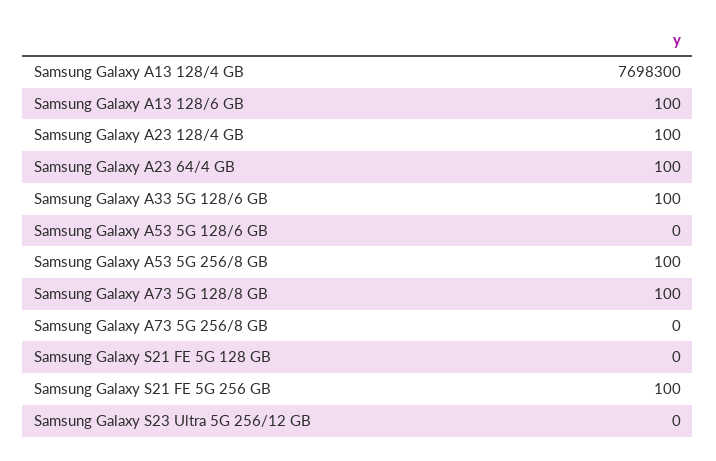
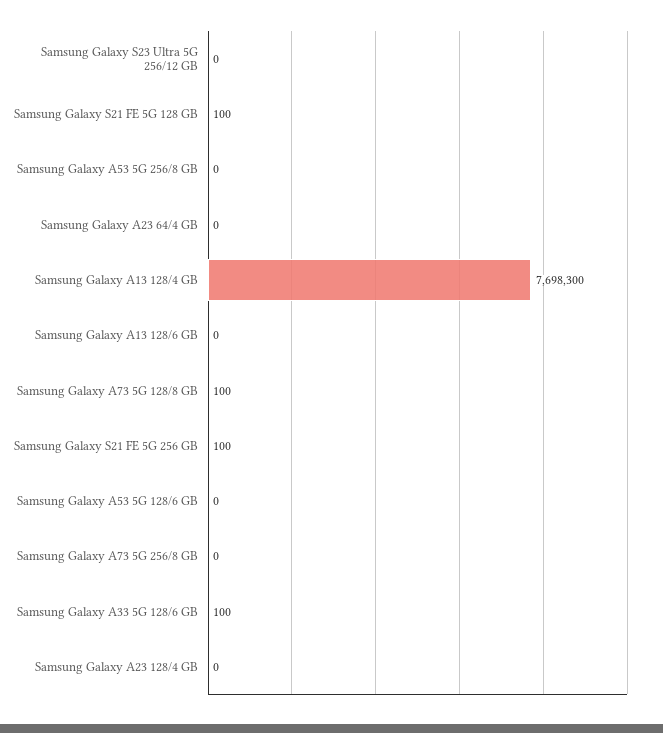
  {
    "Samsung Galaxy A13 128/4 GB": 7698300,
-   "Samsung Galaxy A13 128/6 GB": 100,
+   "Samsung Galaxy A13 128/6 GB": 0,
-   "Samsung Galaxy A23 128/4 GB": 100,
+   "Samsung Galaxy A23 128/4 GB": 0,
-   "Samsung Galaxy A23 64/4 GB": 100,
+   "Samsung Galaxy A23 64/4 GB": 0,
    "Samsung Galaxy A33 5G 128/6 GB": 100,
    "Samsung Galaxy A53 5G 128/6 GB": 0,
-   "Samsung Galaxy A53 5G 256/8 GB": 100,
+   "Samsung Galaxy A53 5G 256/8 GB": 0,
    "Samsung Galaxy A73 5G 128/8 GB": 100,
    "Samsung Galaxy A73 5G 256/8 GB": 0,
-   "Samsung Galaxy S21 FE 5G 128 GB": 0,
+   "Samsung Galaxy S21 FE 5G 128 GB": 100,
    "Samsung Galaxy S21 FE 5G 256 GB": 100,
    "Samsung Galaxy S23 Ultra 5G 256/12 GB": 0
  }

